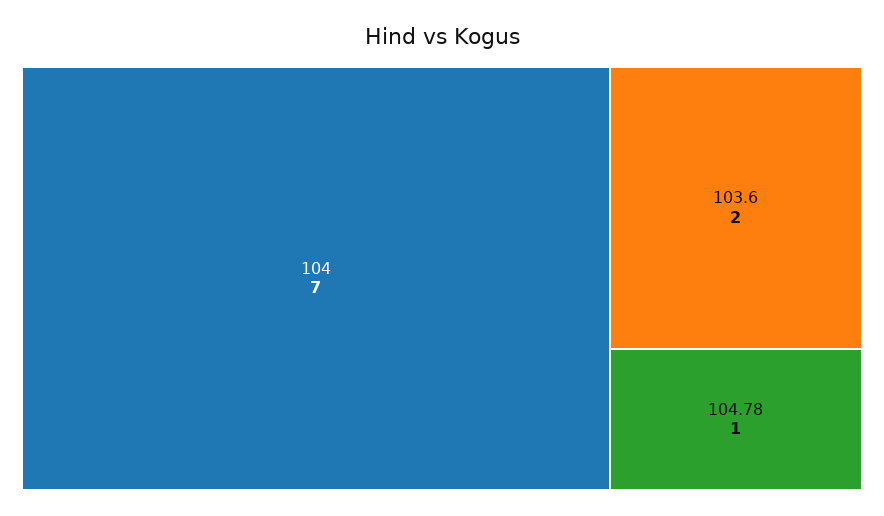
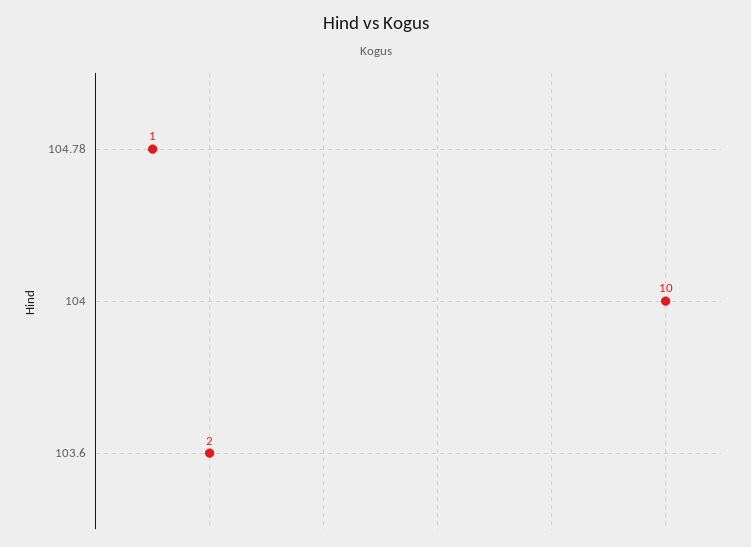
  {
-   "104": 7,
+   "104": 10,
    "103.6": 2,
    "104.78": 1
  }

